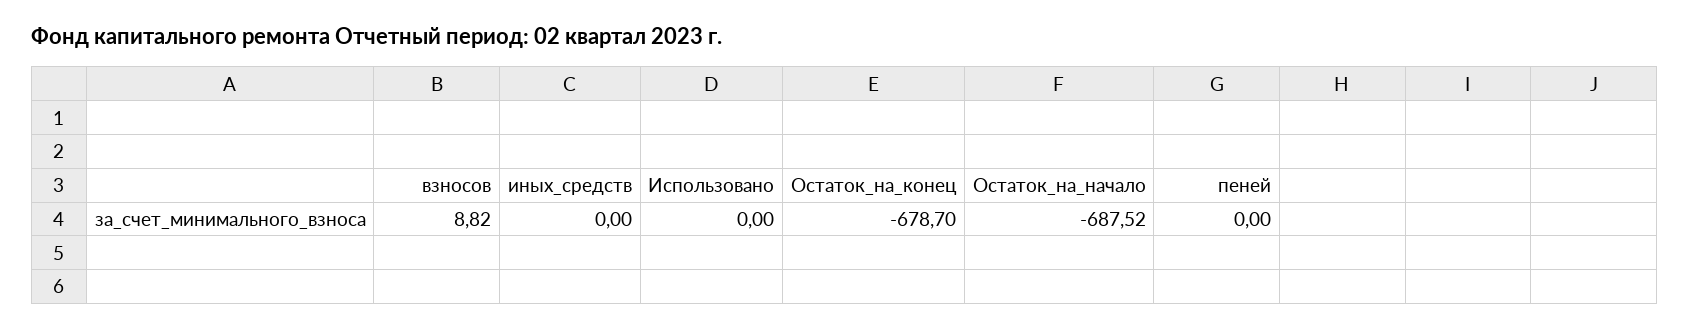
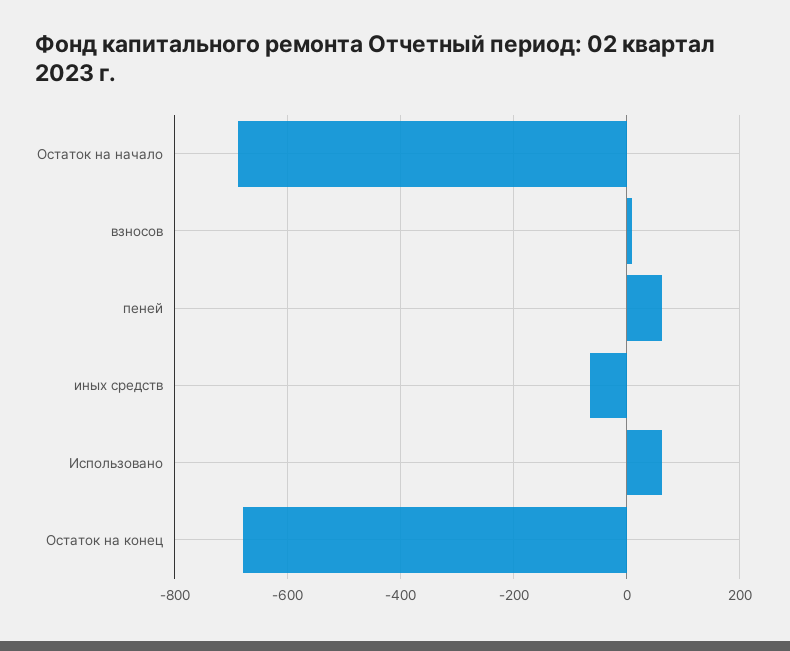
  {
    "взносов": 8.82,
-   "иных_средств": 0,
+   "иных_средств": -60,
-   "Использовано": 0,
+   "Использовано": 60,
    "Остаток_на_конец": -678.7,
    "Остаток_на_начало": -687.52,
-   "пеней": 0
+   "пеней": 60
  }

